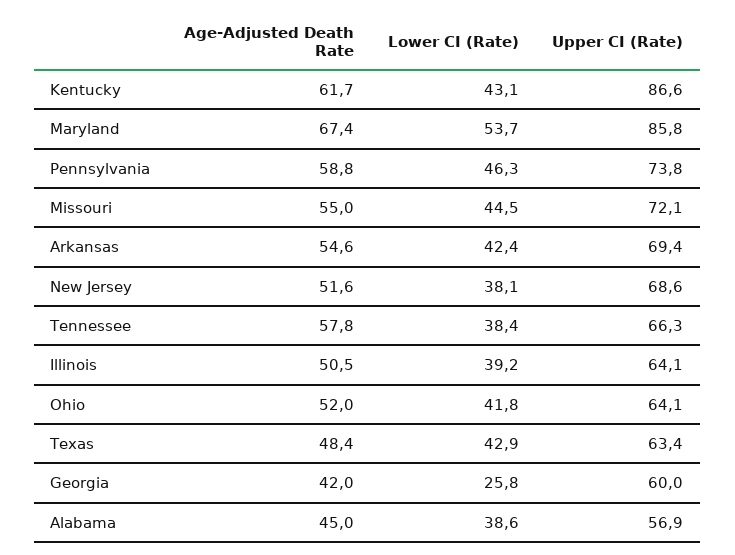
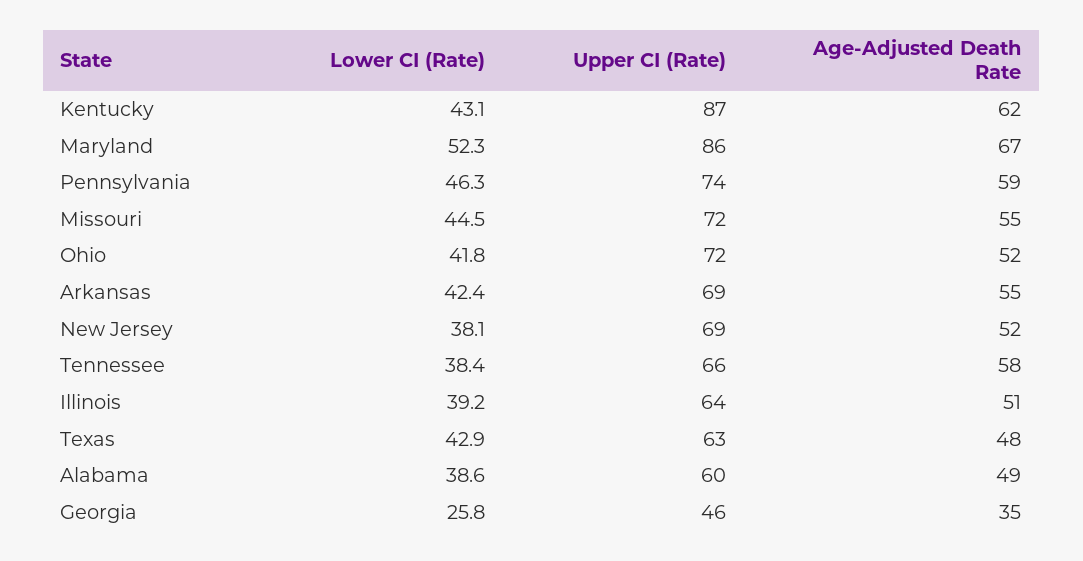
  {
    "Age-Adjusted Death Rate": {
      "Kentucky": 61.7,
      "Maryland": 67.4,
      "Pennsylvania": 58.8,
      "Missouri": 55,
      "Arkansas": 54.6,
      "New Jersey": 51.6,
      "Tennessee": 57.8,
      "Illinois": 50.5,
      "Ohio": 52,
      "Texas": 48.4,
-     "Georgia": 42,
+     "Georgia": 35,
-     "Alabama": 45
+     "Alabama": 49
    },
    "Lower CI (Rate)": {
      "Kentucky": 43.1,
-     "Maryland": 53.7,
+     "Maryland": 52.3,
      "Pennsylvania": 46.3,
      "Missouri": 44.5,
      "Arkansas": 42.4,
      "New Jersey": 38.1,
      "Tennessee": 38.4,
      "Illinois": 39.2,
      "Ohio": 41.8,
      "Texas": 42.9,
      "Georgia": 25.8,
      "Alabama": 38.6
    },
    "Upper CI (Rate)": {
      "Kentucky": 86.6,
      "Maryland": 85.8,
      "Pennsylvania": 73.8,
      "Missouri": 72.1,
      "Arkansas": 69.4,
      "New Jersey": 68.6,
      "Tennessee": 66.3,
      "Illinois": 64.1,
-     "Ohio": 64.1,
+     "Ohio": 72,
      "Texas": 63.4,
-     "Georgia": 60,
+     "Georgia": 46,
-     "Alabama": 56.9
+     "Alabama": 60
    }
  }

